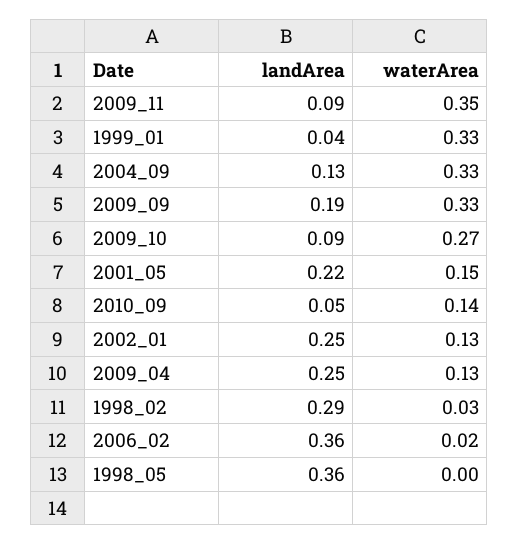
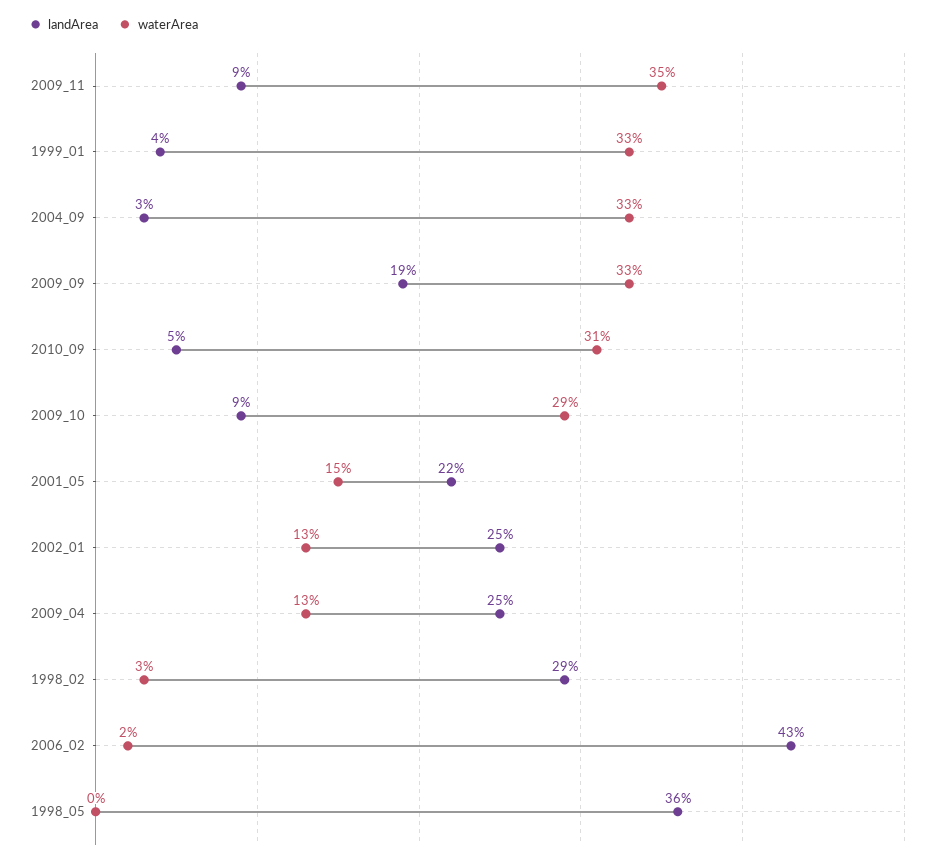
  {
    "landArea": {
      "2009_11": 0.09,
      "1999_01": 0.04,
-     "2004_09": 0.13,
+     "2004_09": 0.03,
      "2009_09": 0.19,
      "2009_10": 0.09,
      "2001_05": 0.22,
      "2010_09": 0.05,
      "2002_01": 0.25,
      "2009_04": 0.25,
      "1998_02": 0.29,
-     "2006_02": 0.36,
+     "2006_02": 0.43,
      "1998_05": 0.36
    },
    "waterArea": {
      "2009_11": 0.35,
      "1999_01": 0.33,
      "2004_09": 0.33,
      "2009_09": 0.33,
-     "2009_10": 0.27,
+     "2009_10": 0.29,
      "2001_05": 0.15,
-     "2010_09": 0.14,
+     "2010_09": 0.31,
      "2002_01": 0.13,
      "2009_04": 0.13,
      "1998_02": 0.03,
      "2006_02": 0.02,
      "1998_05": 0
    }
  }

